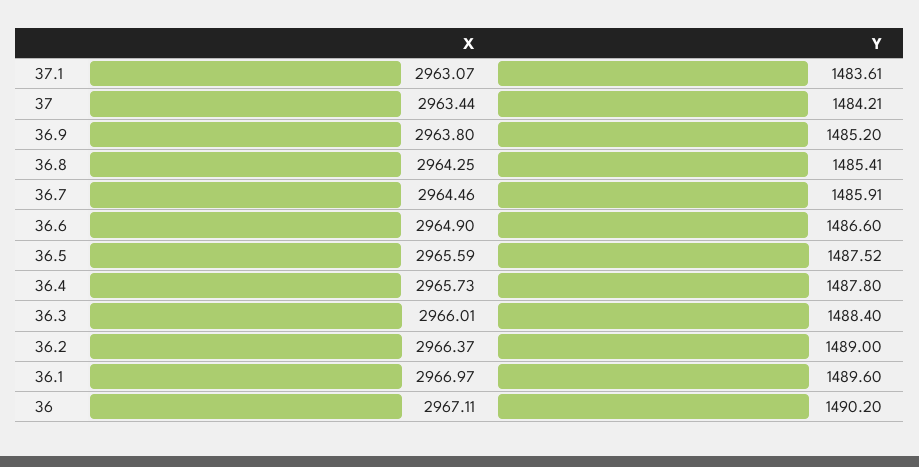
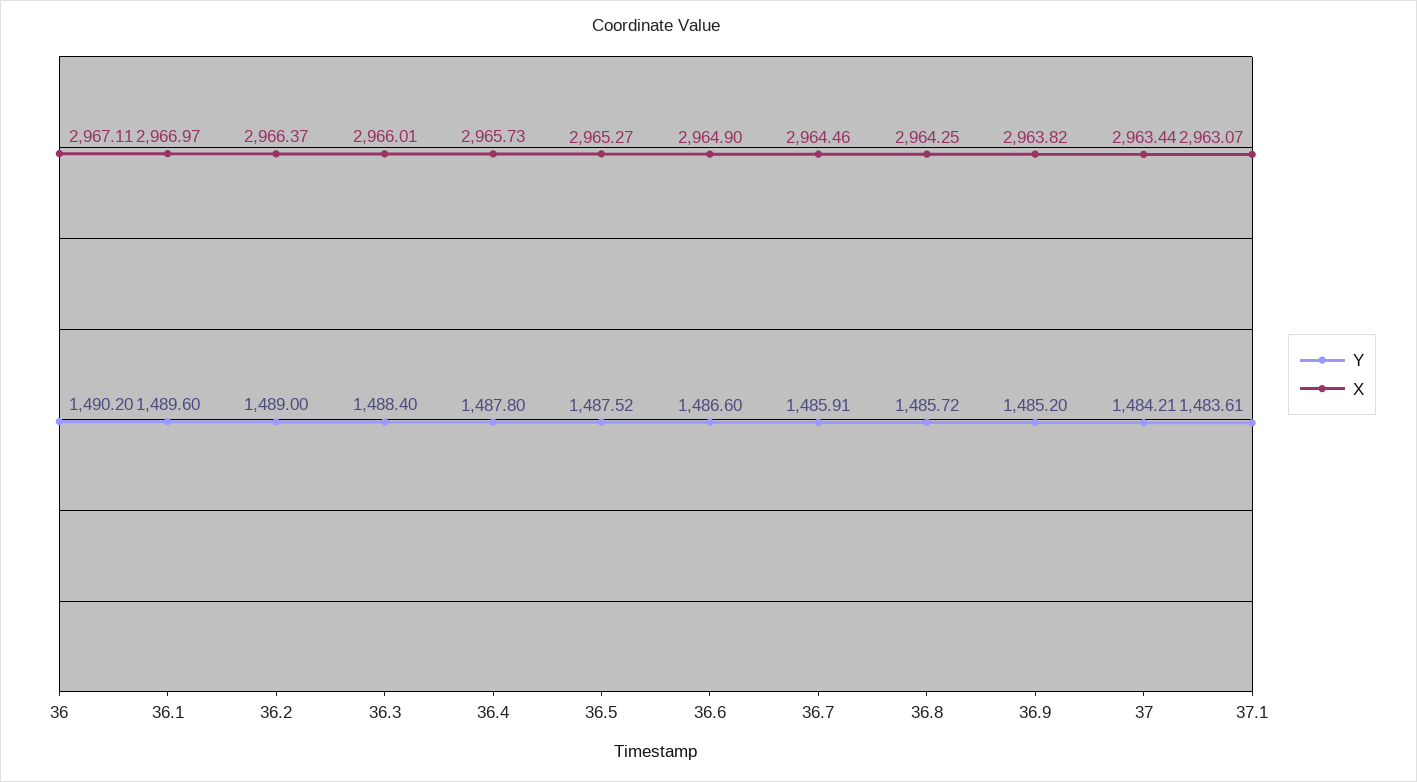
  {
    "X": {
      "37.1": 2963.07,
      "37": 2963.44,
-     "36.9": 2963.8,
+     "36.9": 2963.82,
      "36.8": 2964.25,
      "36.7": 2964.46,
      "36.6": 2964.9,
-     "36.5": 2965.59,
+     "36.5": 2965.27,
      "36.4": 2965.73,
      "36.3": 2966.01,
      "36.2": 2966.37,
      "36.1": 2966.97,
      "36": 2967.11
    },
    "Y": {
      "37.1": 1483.61,
      "37": 1484.21,
      "36.9": 1485.2,
-     "36.8": 1485.41,
+     "36.8": 1485.72,
      "36.7": 1485.91,
      "36.6": 1486.6,
      "36.5": 1487.52,
      "36.4": 1487.8,
      "36.3": 1488.4,
      "36.2": 1489,
      "36.1": 1489.6,
      "36": 1490.2
    }
  }

